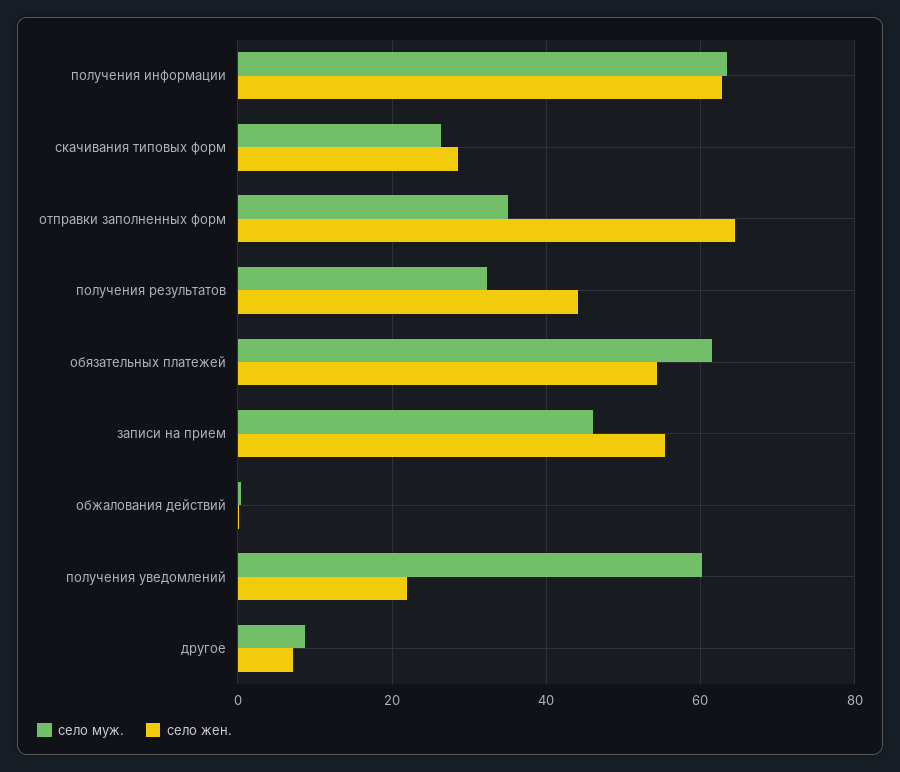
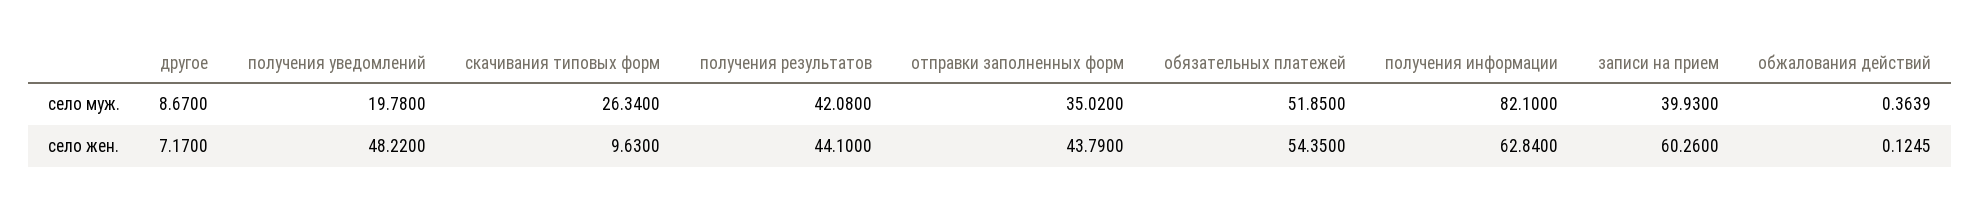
  {
    "село муж.": {
-     "получения информации": 64,
+     "получения информации": 82.1,
      "скачивания типовых форм": 26.34,
      "отправки заполненных форм": 35.02,
-     "получения результатов": 32,
+     "получения результатов": 42.08,
-     "обязательных платежей": 62,
+     "обязательных платежей": 51.85,
-     "записи на прием": 46,
+     "записи на прием": 39.93,
      "обжалования действий": 0.3639,
-     "получения уведомлений": 60,
+     "получения уведомлений": 19.78,
      "другое": 8.67
    },
    "село жен.": {
      "получения информации": 62.84,
-     "скачивания типовых форм": 28,
+     "скачивания типовых форм": 9.63,
-     "отправки заполненных форм": 64,
+     "отправки заполненных форм": 43.79,
      "получения результатов": 44.1,
      "обязательных платежей": 54.35,
-     "записи на прием": 56,
+     "записи на прием": 60.26,
      "обжалования действий": 0.1245,
-     "получения уведомлений": 22,
+     "получения уведомлений": 48.22,
      "другое": 7.17
    }
  }

